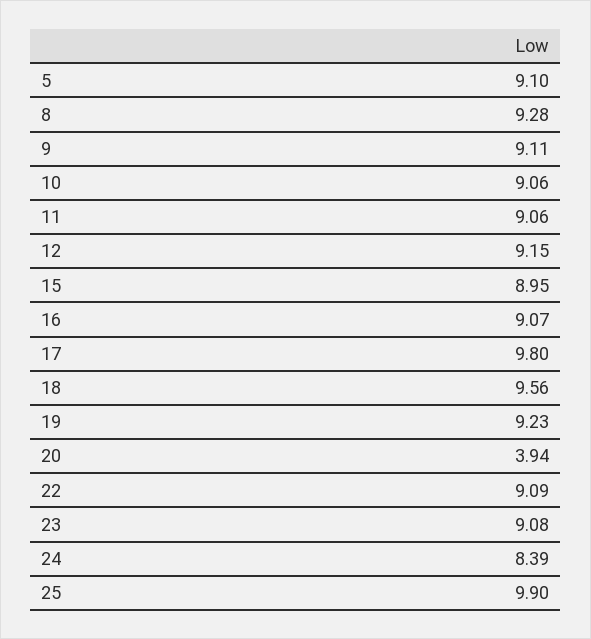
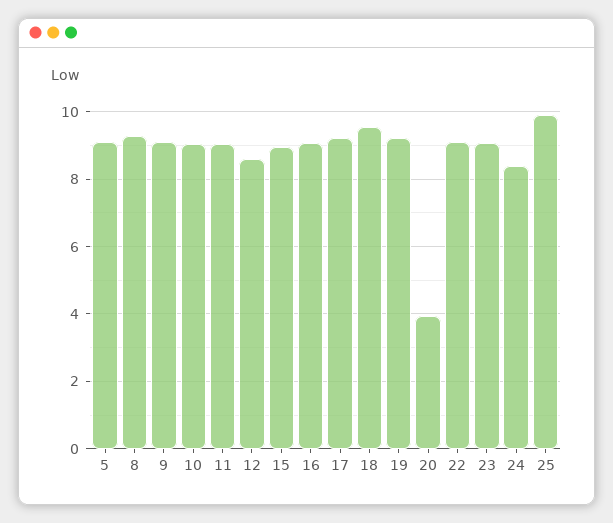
  {
    "5": 9.1,
    "8": 9.28,
    "9": 9.11,
    "10": 9.06,
    "11": 9.06,
-   "12": 9.15,
+   "12": 8.6,
    "15": 8.95,
    "16": 9.07,
-   "17": 9.8,
+   "17": 9.2,
    "18": 9.56,
    "19": 9.23,
    "20": 3.94,
    "22": 9.09,
    "23": 9.08,
    "24": 8.39,
    "25": 9.9
  }

